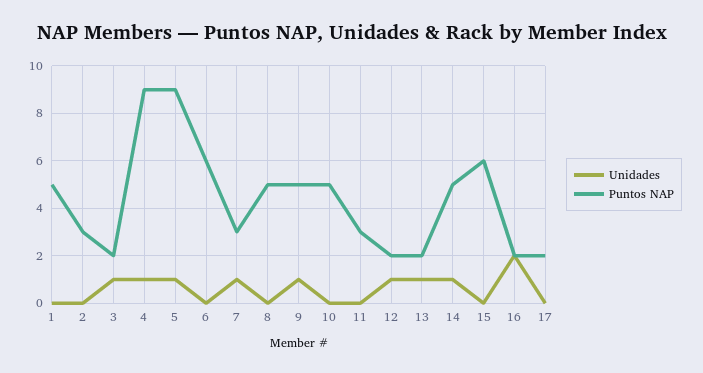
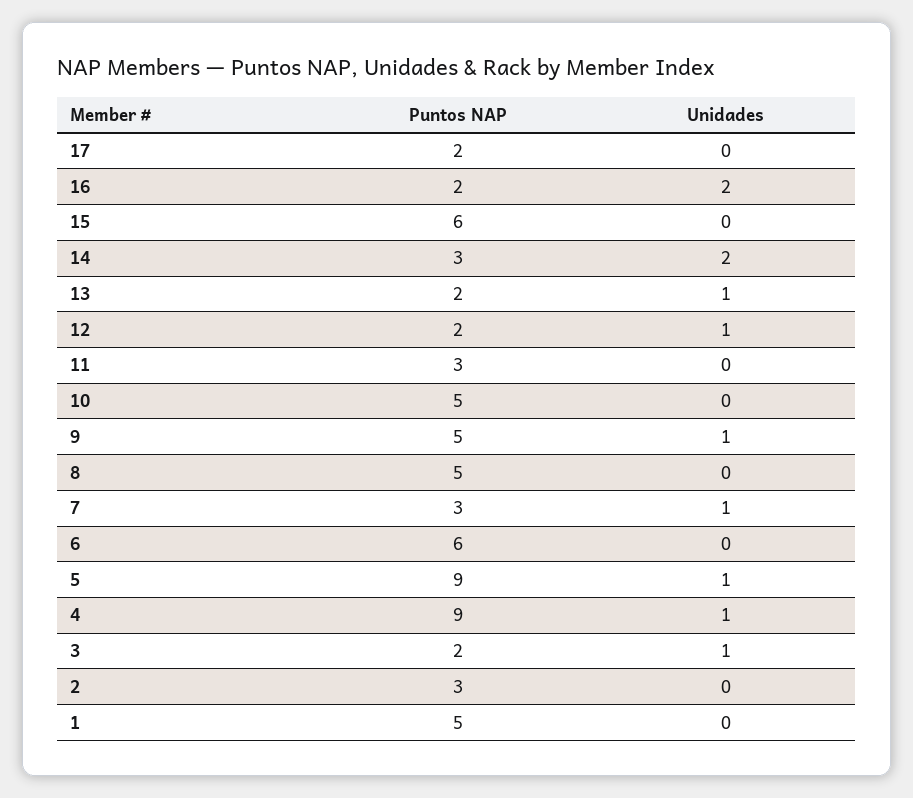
  {
    "Unidades": {
      "1": 0,
      "2": 0,
      "3": 1,
      "4": 1,
      "5": 1,
      "6": 0,
      "7": 1,
      "8": 0,
      "9": 1,
      "10": 0,
      "11": 0,
      "12": 1,
      "13": 1,
-     "14": 1,
+     "14": 2,
      "15": 0,
      "16": 2,
      "17": 0
    },
    "Puntos NAP": {
      "1": 5,
      "2": 3,
      "3": 2,
      "4": 9,
      "5": 9,
      "6": 6,
      "7": 3,
      "8": 5,
      "9": 5,
      "10": 5,
      "11": 3,
      "12": 2,
      "13": 2,
-     "14": 5,
+     "14": 3,
      "15": 6,
      "16": 2,
      "17": 2
    }
  }

